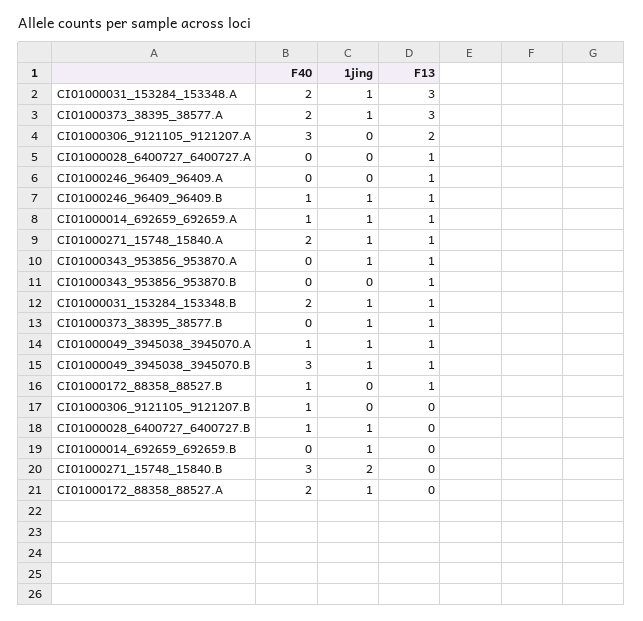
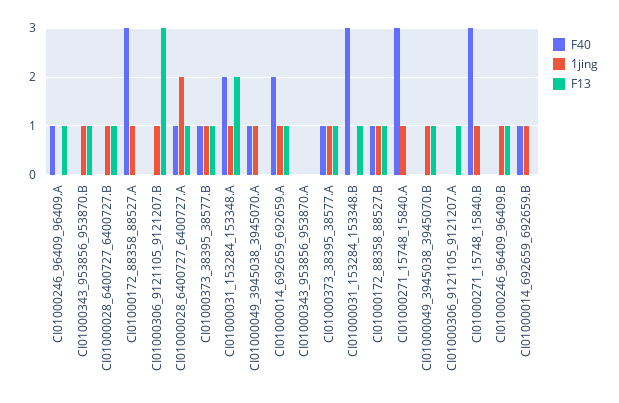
  {
    "F40": {
      "CI01000031_153284_153348.A": 2,
-     "CI01000373_38395_38577.A": 2,
+     "CI01000373_38395_38577.A": 1,
-     "CI01000306_9121105_9121207.A": 3,
+     "CI01000306_9121105_9121207.A": 0,
-     "CI01000028_6400727_6400727.A": 0,
+     "CI01000028_6400727_6400727.A": 1,
-     "CI01000246_96409_96409.A": 0,
+     "CI01000246_96409_96409.A": 1,
-     "CI01000246_96409_96409.B": 1,
+     "CI01000246_96409_96409.B": 0,
-     "CI01000014_692659_692659.A": 1,
+     "CI01000014_692659_692659.A": 2,
-     "CI01000271_15748_15840.A": 2,
+     "CI01000271_15748_15840.A": 3,
      "CI01000343_953856_953870.A": 0,
      "CI01000343_953856_953870.B": 0,
-     "CI01000031_153284_153348.B": 2,
+     "CI01000031_153284_153348.B": 3,
-     "CI01000373_38395_38577.B": 0,
+     "CI01000373_38395_38577.B": 1,
      "CI01000049_3945038_3945070.A": 1,
-     "CI01000049_3945038_3945070.B": 3,
+     "CI01000049_3945038_3945070.B": 0,
      "CI01000172_88358_88527.B": 1,
-     "CI01000306_9121105_9121207.B": 1,
+     "CI01000306_9121105_9121207.B": 0,
-     "CI01000028_6400727_6400727.B": 1,
+     "CI01000028_6400727_6400727.B": 0,
-     "CI01000014_692659_692659.B": 0,
+     "CI01000014_692659_692659.B": 1,
      "CI01000271_15748_15840.B": 3,
-     "CI01000172_88358_88527.A": 2
+     "CI01000172_88358_88527.A": 3
    },
    "1jing": {
      "CI01000031_153284_153348.A": 1,
      "CI01000373_38395_38577.A": 1,
      "CI01000306_9121105_9121207.A": 0,
-     "CI01000028_6400727_6400727.A": 0,
+     "CI01000028_6400727_6400727.A": 2,
      "CI01000246_96409_96409.A": 0,
      "CI01000246_96409_96409.B": 1,
      "CI01000014_692659_692659.A": 1,
      "CI01000271_15748_15840.A": 1,
-     "CI01000343_953856_953870.A": 1,
+     "CI01000343_953856_953870.A": 0,
-     "CI01000343_953856_953870.B": 0,
+     "CI01000343_953856_953870.B": 1,
-     "CI01000031_153284_153348.B": 1,
+     "CI01000031_153284_153348.B": 0,
      "CI01000373_38395_38577.B": 1,
      "CI01000049_3945038_3945070.A": 1,
      "CI01000049_3945038_3945070.B": 1,
-     "CI01000172_88358_88527.B": 0,
+     "CI01000172_88358_88527.B": 1,
-     "CI01000306_9121105_9121207.B": 0,
+     "CI01000306_9121105_9121207.B": 1,
      "CI01000028_6400727_6400727.B": 1,
      "CI01000014_692659_692659.B": 1,
-     "CI01000271_15748_15840.B": 2,
+     "CI01000271_15748_15840.B": 1,
      "CI01000172_88358_88527.A": 1
    },
    "F13": {
-     "CI01000031_153284_153348.A": 3,
+     "CI01000031_153284_153348.A": 2,
-     "CI01000373_38395_38577.A": 3,
+     "CI01000373_38395_38577.A": 1,
-     "CI01000306_9121105_9121207.A": 2,
+     "CI01000306_9121105_9121207.A": 1,
      "CI01000028_6400727_6400727.A": 1,
      "CI01000246_96409_96409.A": 1,
      "CI01000246_96409_96409.B": 1,
      "CI01000014_692659_692659.A": 1,
-     "CI01000271_15748_15840.A": 1,
+     "CI01000271_15748_15840.A": 0,
-     "CI01000343_953856_953870.A": 1,
+     "CI01000343_953856_953870.A": 0,
      "CI01000343_953856_953870.B": 1,
      "CI01000031_153284_153348.B": 1,
      "CI01000373_38395_38577.B": 1,
-     "CI01000049_3945038_3945070.A": 1,
+     "CI01000049_3945038_3945070.A": 0,
      "CI01000049_3945038_3945070.B": 1,
      "CI01000172_88358_88527.B": 1,
-     "CI01000306_9121105_9121207.B": 0,
+     "CI01000306_9121105_9121207.B": 3,
-     "CI01000028_6400727_6400727.B": 0,
+     "CI01000028_6400727_6400727.B": 1,
      "CI01000014_692659_692659.B": 0,
      "CI01000271_15748_15840.B": 0,
      "CI01000172_88358_88527.A": 0
    }
  }

